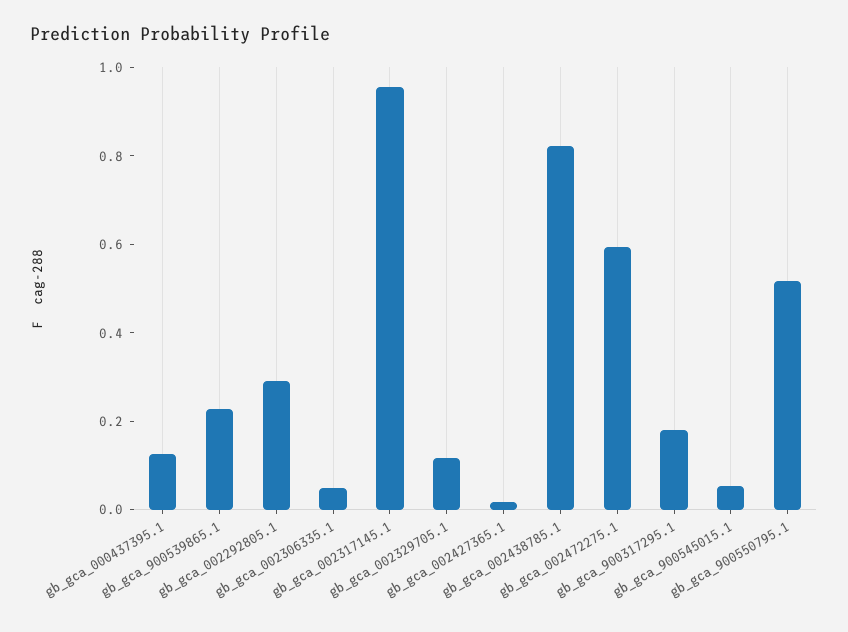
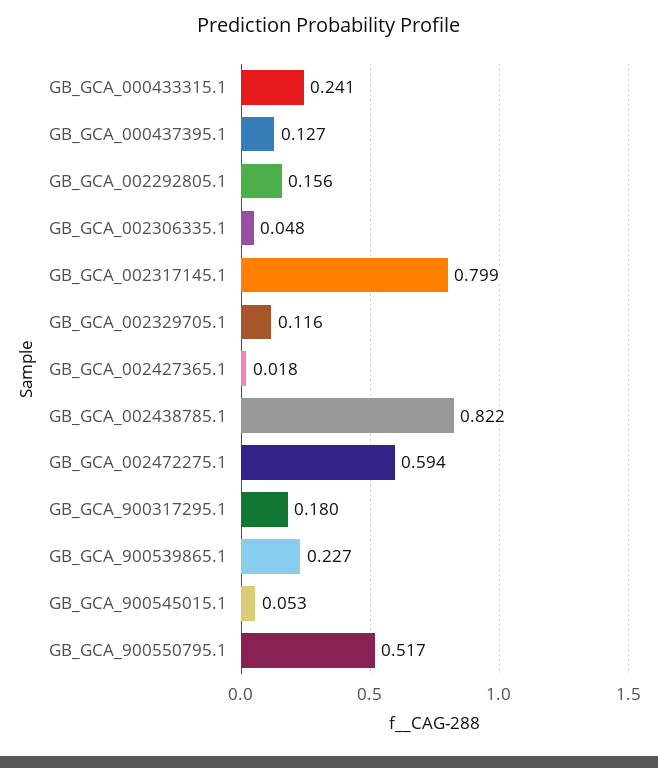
  {
    "gb_gca_000437395.1": 0.127,
    "gb_gca_900539865.1": 0.227,
-   "gb_gca_002292805.1": 0.3,
+   "gb_gca_002292805.1": 0.156,
    "gb_gca_002306335.1": 0.048,
-   "gb_gca_002317145.1": 0.95,
+   "gb_gca_002317145.1": 0.799,
    "gb_gca_002329705.1": 0.116,
    "gb_gca_002427365.1": 0.018,
    "gb_gca_002438785.1": 0.822,
    "gb_gca_002472275.1": 0.594,
    "gb_gca_900317295.1": 0.18,
    "gb_gca_900545015.1": 0.053,
-   "gb_gca_900550795.1": 0.517
+   "gb_gca_900550795.1": 0.517,
+   "GB_GCA_000433315.1": 0.241
  }

